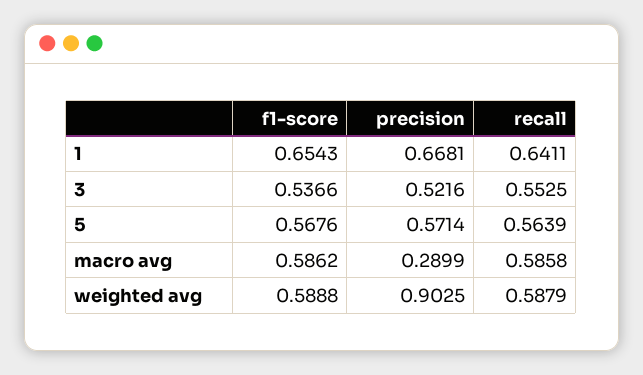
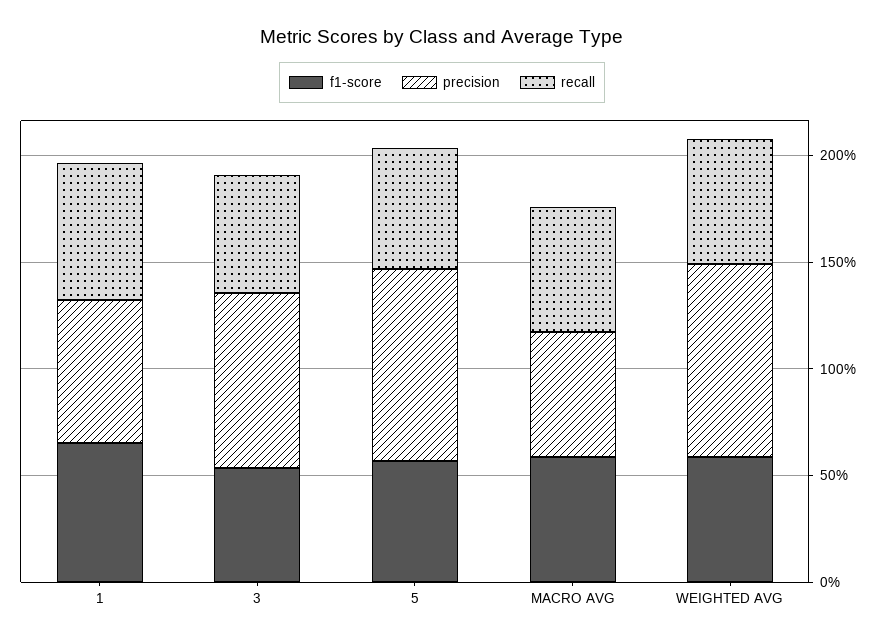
  {
    "f1-score": {
      "1": 0.6543,
      "3": 0.5366,
      "5": 0.5676,
      "macro avg": 0.5862,
      "weighted avg": 0.5888
    },
    "precision": {
      "1": 0.6681,
-     "3": 0.5216,
+     "3": 0.8,
-     "5": 0.5714,
+     "5": 0.9,
-     "macro avg": 0.2899,
+     "macro avg": 0.6,
      "weighted avg": 0.9025
    },
    "recall": {
      "1": 0.6411,
      "3": 0.5525,
      "5": 0.5639,
      "macro avg": 0.5858,
      "weighted avg": 0.5879
    }
  }

